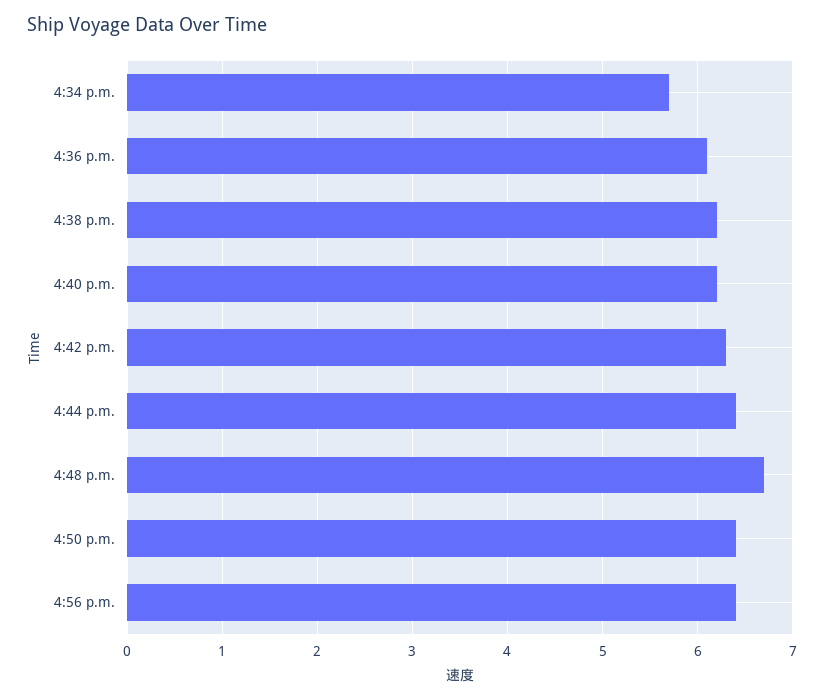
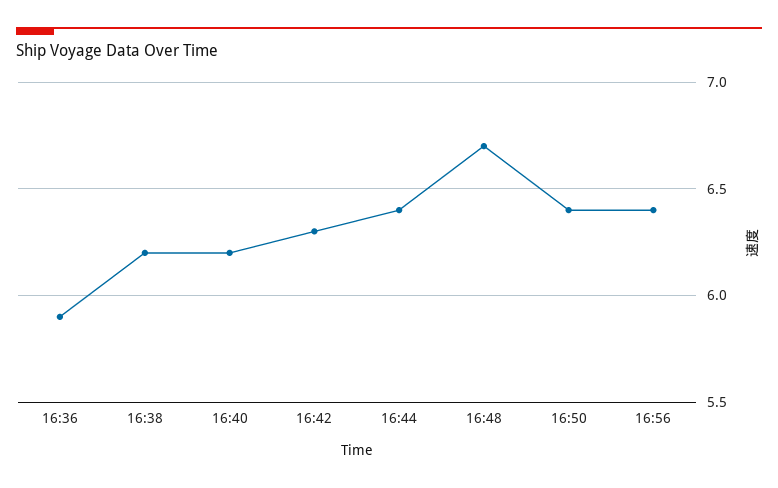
  {
-   "4:34 p.m.": 5.7,
-   "4:36 p.m.": 6.1,
+   "4:36 p.m.": 5.9,
    "4:38 p.m.": 6.2,
    "4:40 p.m.": 6.2,
    "4:42 p.m.": 6.3,
    "4:44 p.m.": 6.4,
    "4:48 p.m.": 6.7,
    "4:50 p.m.": 6.4,
    "4:56 p.m.": 6.4
  }

